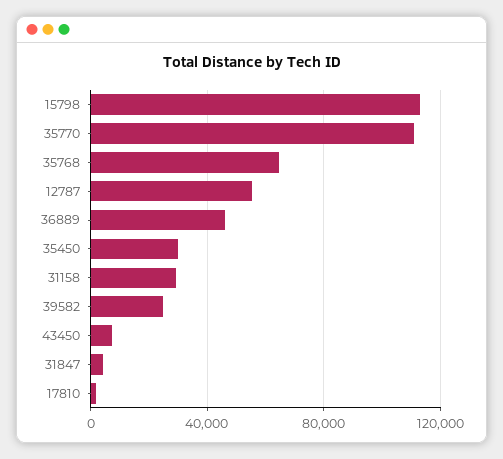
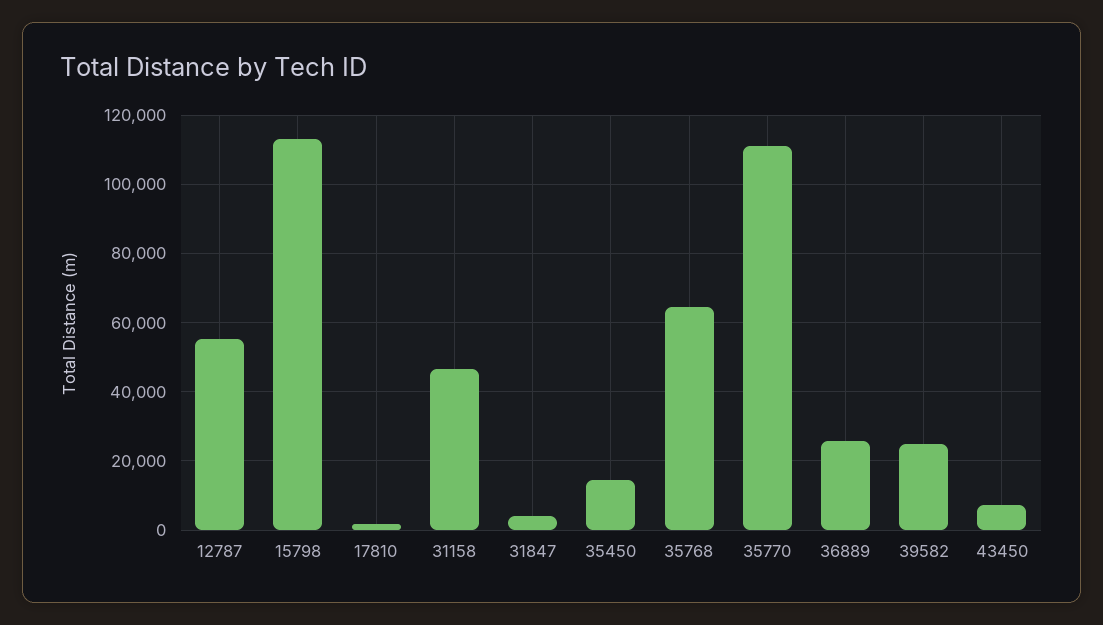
  {
    "15798": 114000,
    "35770": 110000,
    "35768": 64000,
    "12787": 56000,
-   "36889": 45000,
+   "36889": 26000,
-   "35450": 30000,
+   "35450": 14000,
-   "31158": 30000,
+   "31158": 46000,
    "39582": 24000,
    "43450": 8000,
    "31847": 4000,
    "17810": 2000
  }

